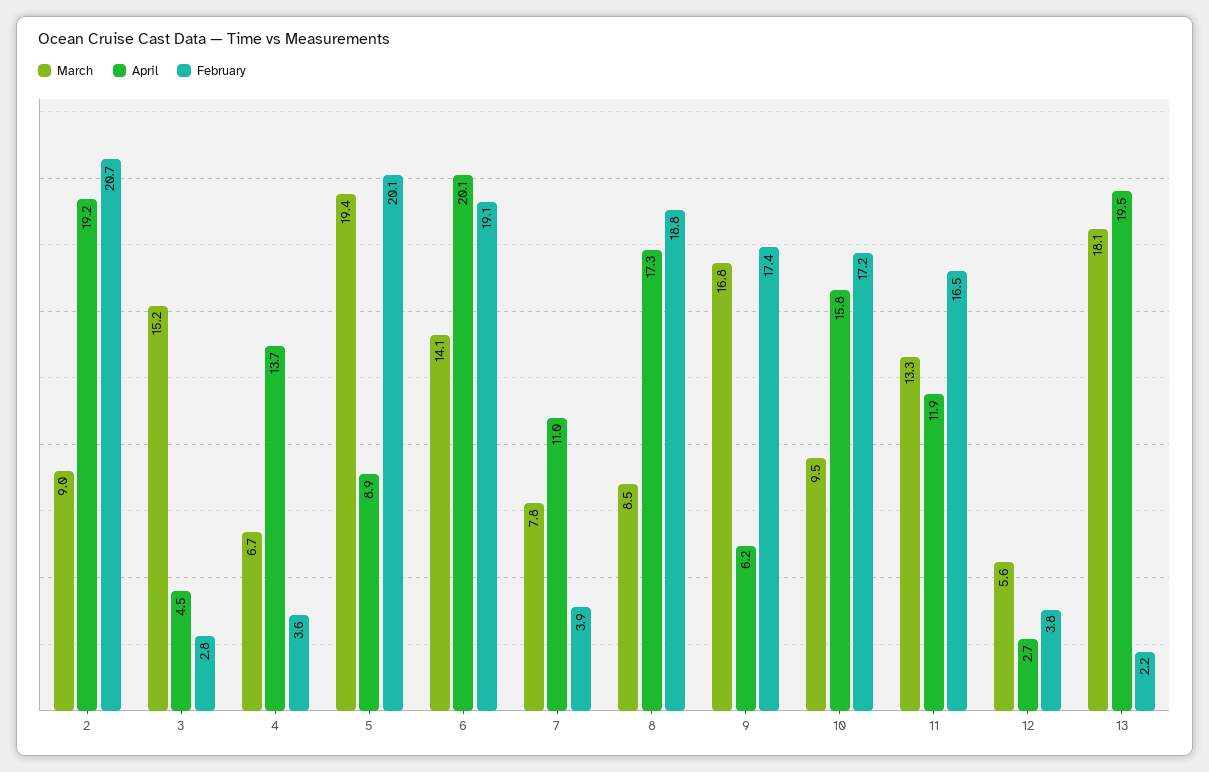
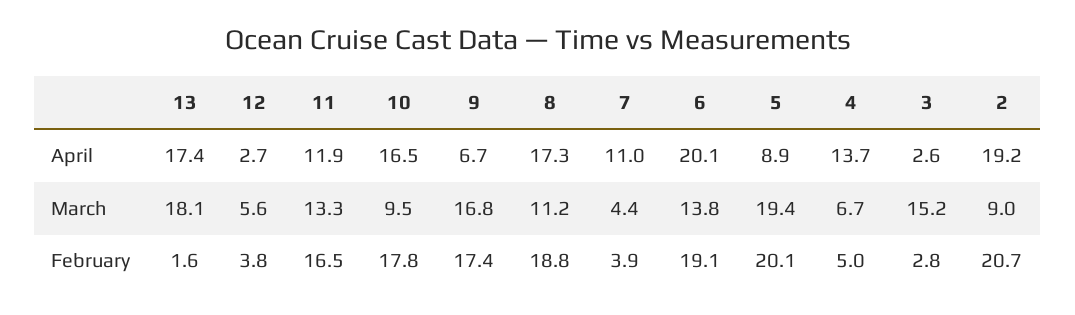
  {
    "March": {
      "2": 9,
      "3": 15.2,
      "4": 6.7,
      "5": 19.4,
-     "6": 14.1,
+     "6": 13.8,
-     "7": 7.8,
+     "7": 4.4,
-     "8": 8.5,
+     "8": 11.2,
      "9": 16.8,
      "10": 9.5,
      "11": 13.3,
      "12": 5.6,
      "13": 18.1
    },
    "April": {
      "2": 19.2,
-     "3": 4.5,
+     "3": 2.6,
      "4": 13.7,
      "5": 8.9,
      "6": 20.1,
      "7": 11,
      "8": 17.3,
-     "9": 6.2,
+     "9": 6.7,
-     "10": 15.8,
+     "10": 16.5,
      "11": 11.9,
      "12": 2.7,
-     "13": 19.5
+     "13": 17.4
    },
    "February": {
      "2": 20.7,
      "3": 2.8,
-     "4": 3.6,
+     "4": 5,
      "5": 20.1,
      "6": 19.1,
      "7": 3.9,
      "8": 18.8,
      "9": 17.4,
-     "10": 17.2,
+     "10": 17.8,
      "11": 16.5,
      "12": 3.8,
-     "13": 2.2
+     "13": 1.6
    }
  }

